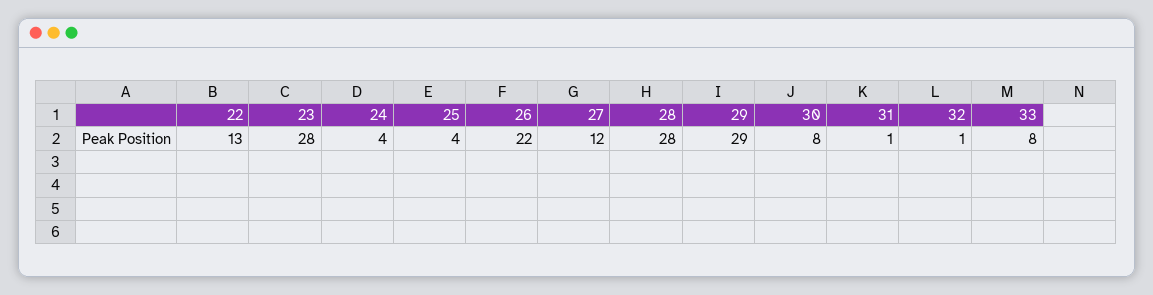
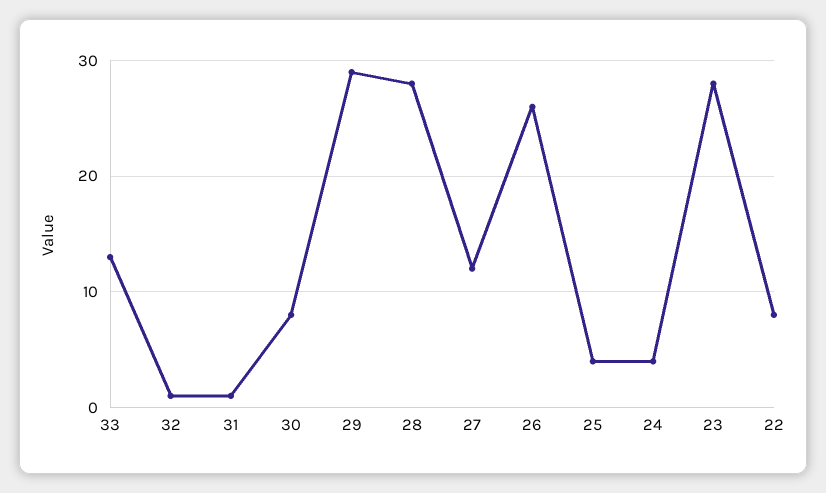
  {
-   "22": 13,
+   "22": 8,
    "23": 28,
    "24": 4,
    "25": 4,
-   "26": 22,
+   "26": 26,
    "27": 12,
    "28": 28,
    "29": 29,
    "30": 8,
    "31": 1,
    "32": 1,
-   "33": 8
+   "33": 13
  }

